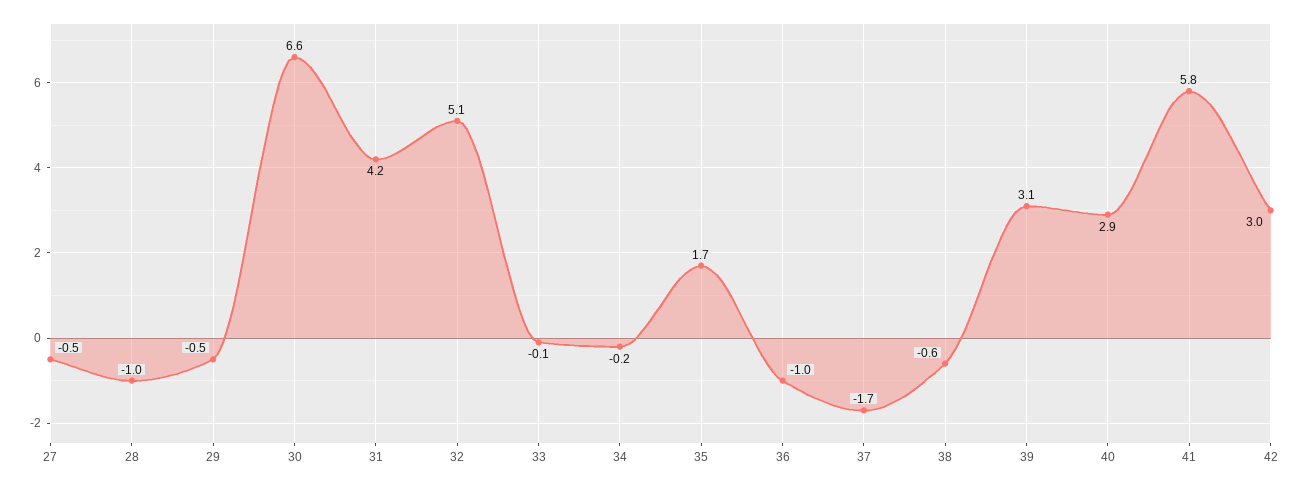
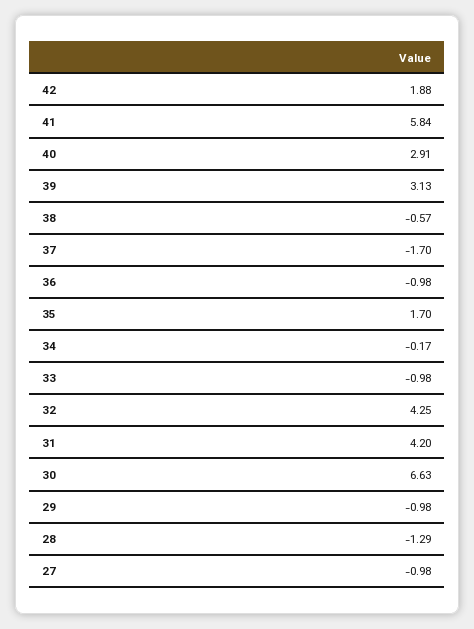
  {
-   "27": -0.5,
+   "27": -0.98,
-   "28": -1,
+   "28": -1.29,
-   "29": -0.5,
+   "29": -0.98,
    "30": 6.63,
    "31": 4.2,
-   "32": 5.1,
+   "32": 4.25,
-   "33": -0.1,
+   "33": -0.98,
    "34": -0.17,
    "35": 1.7,
    "36": -0.98,
    "37": -1.7,
    "38": -0.57,
    "39": 3.13,
    "40": 2.91,
    "41": 5.84,
-   "42": 3
+   "42": 1.88
  }

